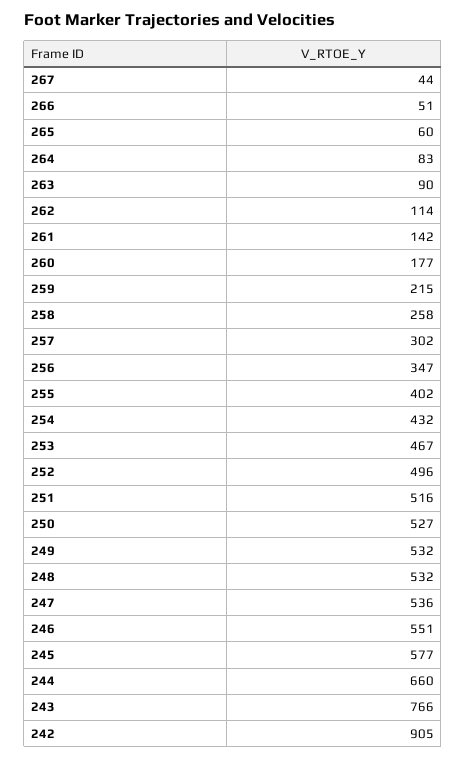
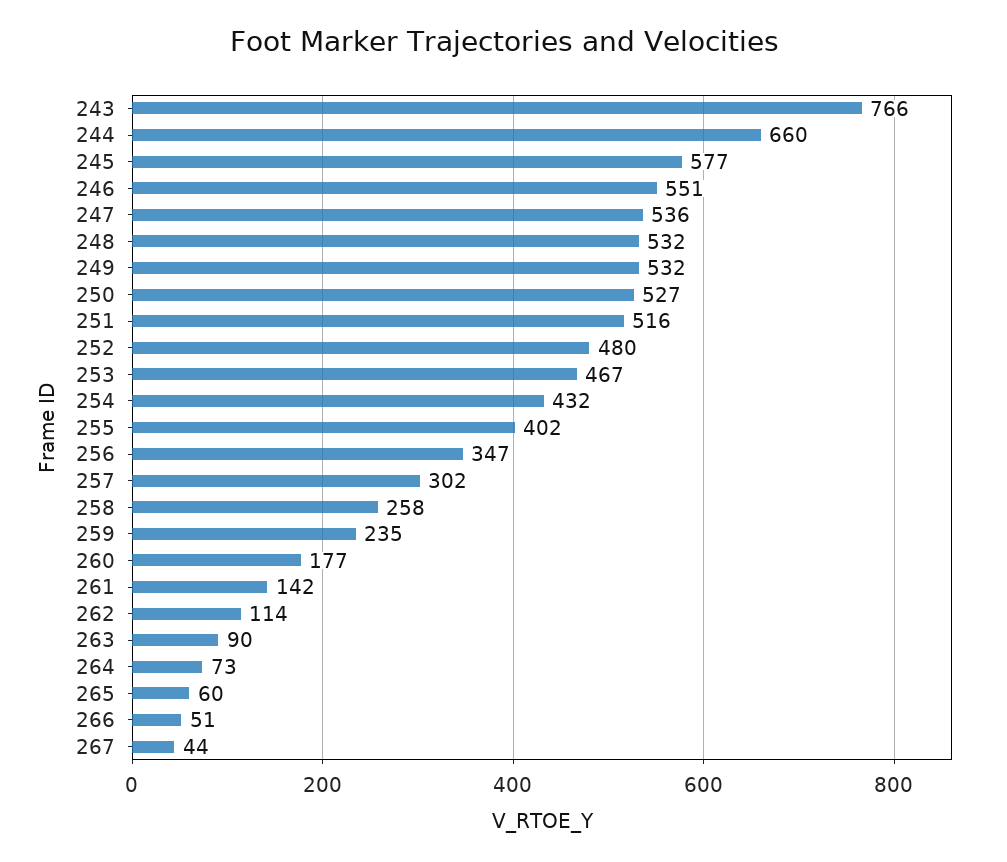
  {
    "267": 44,
    "266": 51,
    "265": 60,
-   "264": 83,
+   "264": 73,
    "263": 90,
    "262": 114,
    "261": 142,
    "260": 177,
-   "259": 215,
+   "259": 235,
    "258": 258,
    "257": 302,
    "256": 347,
    "255": 402,
    "254": 432,
    "253": 467,
-   "252": 496,
+   "252": 480,
    "251": 516,
    "250": 527,
    "249": 532,
    "248": 532,
    "247": 536,
    "246": 551,
    "245": 577,
    "244": 660,
-   "243": 766,
+   "243": 766
-   "242": 905
  }

